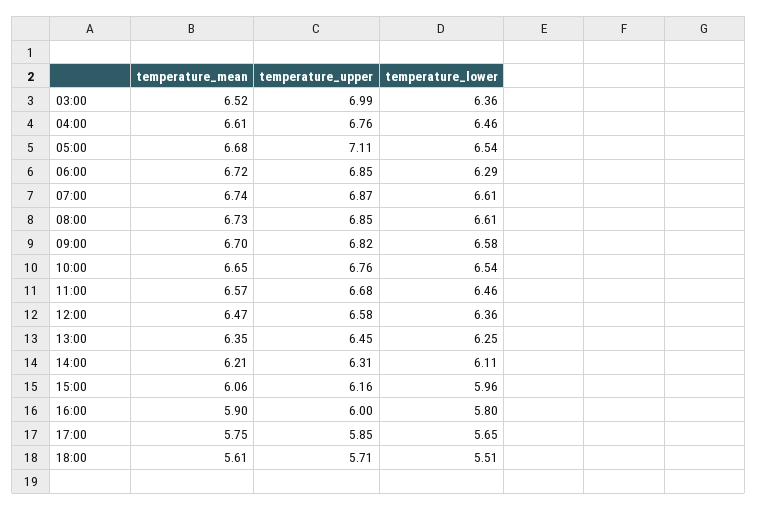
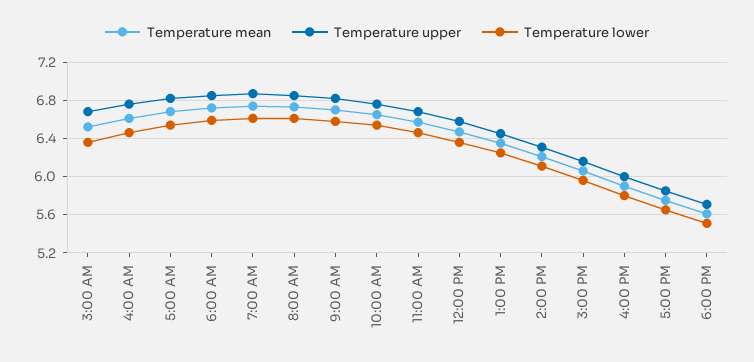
  {
    "temperature_mean": {
      "03:00": 6.52,
      "04:00": 6.61,
      "05:00": 6.68,
      "06:00": 6.72,
      "07:00": 6.74,
      "08:00": 6.73,
      "09:00": 6.7,
      "10:00": 6.65,
      "11:00": 6.57,
      "12:00": 6.47,
      "13:00": 6.35,
      "14:00": 6.21,
      "15:00": 6.06,
      "16:00": 5.9,
      "17:00": 5.75,
      "18:00": 5.61
    },
    "temperature_upper": {
-     "03:00": 6.99,
+     "03:00": 6.7,
      "04:00": 6.76,
-     "05:00": 7.11,
+     "05:00": 6.8,
      "06:00": 6.85,
      "07:00": 6.87,
      "08:00": 6.85,
      "09:00": 6.82,
      "10:00": 6.76,
      "11:00": 6.68,
      "12:00": 6.58,
      "13:00": 6.45,
      "14:00": 6.31,
      "15:00": 6.16,
      "16:00": 6,
      "17:00": 5.85,
      "18:00": 5.71
    },
    "temperature_lower": {
      "03:00": 6.36,
      "04:00": 6.46,
      "05:00": 6.54,
-     "06:00": 6.29,
+     "06:00": 6.6,
      "07:00": 6.61,
      "08:00": 6.61,
      "09:00": 6.58,
      "10:00": 6.54,
      "11:00": 6.46,
      "12:00": 6.36,
      "13:00": 6.25,
      "14:00": 6.11,
      "15:00": 5.96,
      "16:00": 5.8,
      "17:00": 5.65,
      "18:00": 5.51
    }
  }

